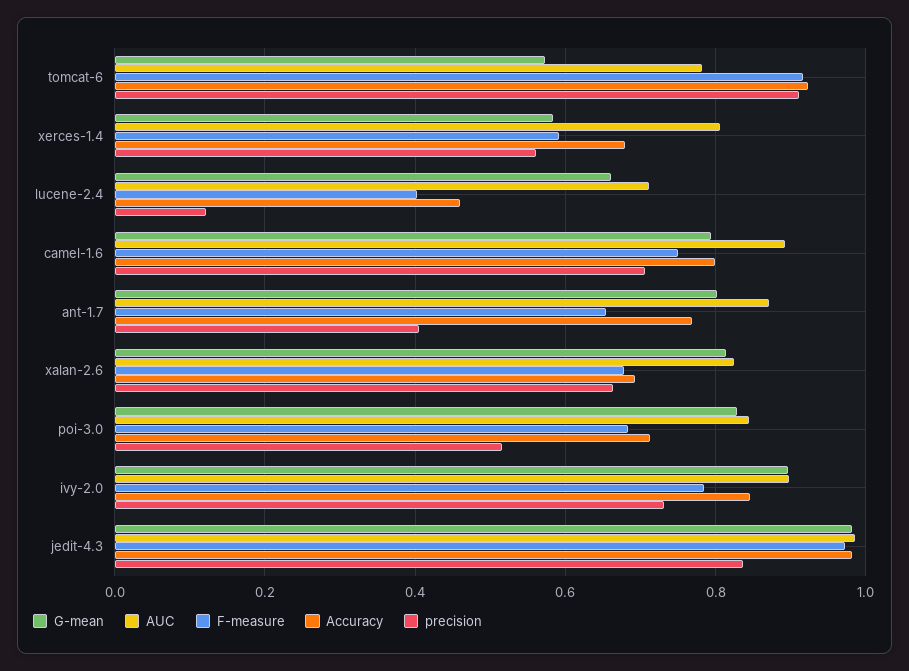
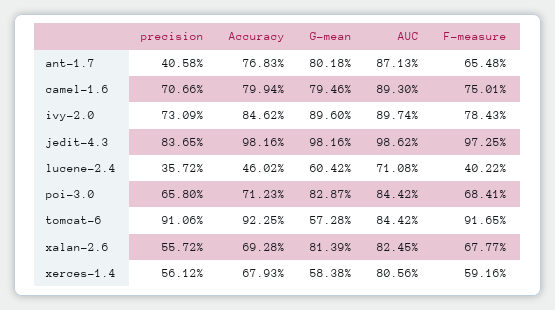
  {
    "G-mean": {
      "tomcat-6": 0.5728,
      "xerces-1.4": 0.5838,
-     "lucene-2.4": 0.66,
+     "lucene-2.4": 0.6042,
      "camel-1.6": 0.7946,
      "ant-1.7": 0.8018,
      "xalan-2.6": 0.8139,
      "poi-3.0": 0.8287,
      "ivy-2.0": 0.896,
      "jedit-4.3": 0.9816
    },
    "AUC": {
-     "tomcat-6": 0.78,
+     "tomcat-6": 0.8442,
      "xerces-1.4": 0.8056,
      "lucene-2.4": 0.7108,
      "camel-1.6": 0.893,
      "ant-1.7": 0.8713,
      "xalan-2.6": 0.8245,
      "poi-3.0": 0.8442,
      "ivy-2.0": 0.8974,
      "jedit-4.3": 0.9862
    },
    "F-measure": {
      "tomcat-6": 0.9165,
      "xerces-1.4": 0.5916,
      "lucene-2.4": 0.4022,
      "camel-1.6": 0.7501,
      "ant-1.7": 0.6548,
      "xalan-2.6": 0.6777,
      "poi-3.0": 0.6841,
      "ivy-2.0": 0.7843,
      "jedit-4.3": 0.9725
    },
    "Accuracy": {
      "tomcat-6": 0.9225,
      "xerces-1.4": 0.6793,
      "lucene-2.4": 0.4602,
      "camel-1.6": 0.7994,
      "ant-1.7": 0.7683,
      "xalan-2.6": 0.6928,
      "poi-3.0": 0.7123,
      "ivy-2.0": 0.8462,
      "jedit-4.3": 0.9816
    },
    "precision": {
      "tomcat-6": 0.9106,
      "xerces-1.4": 0.5612,
-     "lucene-2.4": 0.12,
+     "lucene-2.4": 0.3572,
      "camel-1.6": 0.7066,
      "ant-1.7": 0.4058,
-     "xalan-2.6": 0.66,
+     "xalan-2.6": 0.5572,
-     "poi-3.0": 0.52,
+     "poi-3.0": 0.658,
      "ivy-2.0": 0.7309,
      "jedit-4.3": 0.8365
    }
  }

